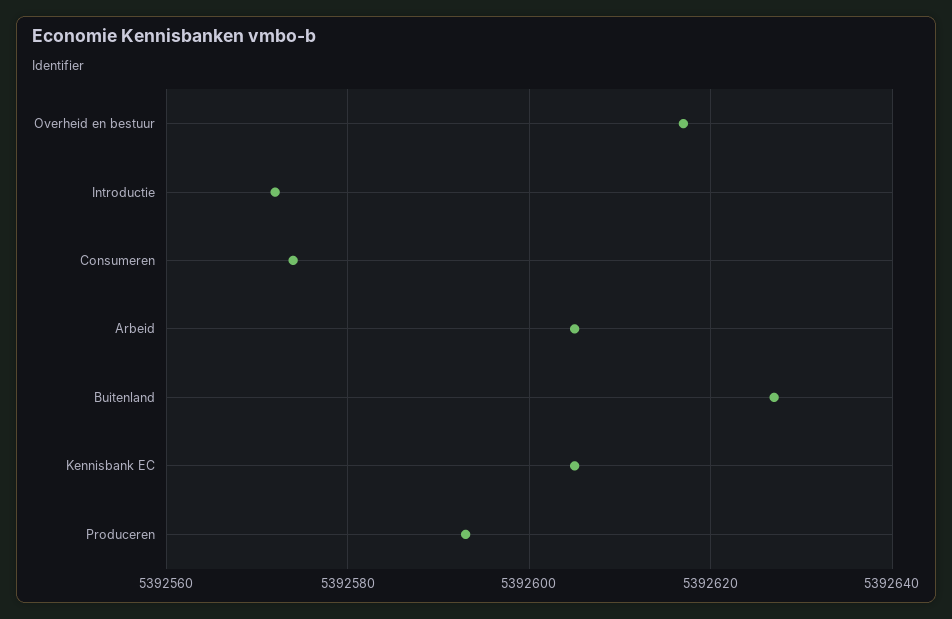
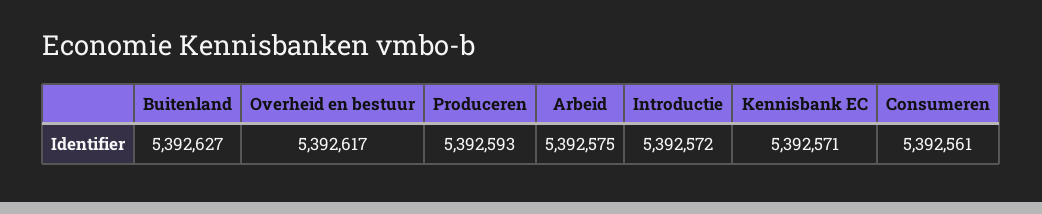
  {
    "Overheid en bestuur": 5392617,
    "Introductie": 5392572,
-   "Consumeren": 5392575,
+   "Consumeren": 5392561,
-   "Arbeid": 5392605,
+   "Arbeid": 5392575,
    "Buitenland": 5392627,
-   "Kennisbank EC": 5392605,
+   "Kennisbank EC": 5392571,
    "Produceren": 5392593
  }

